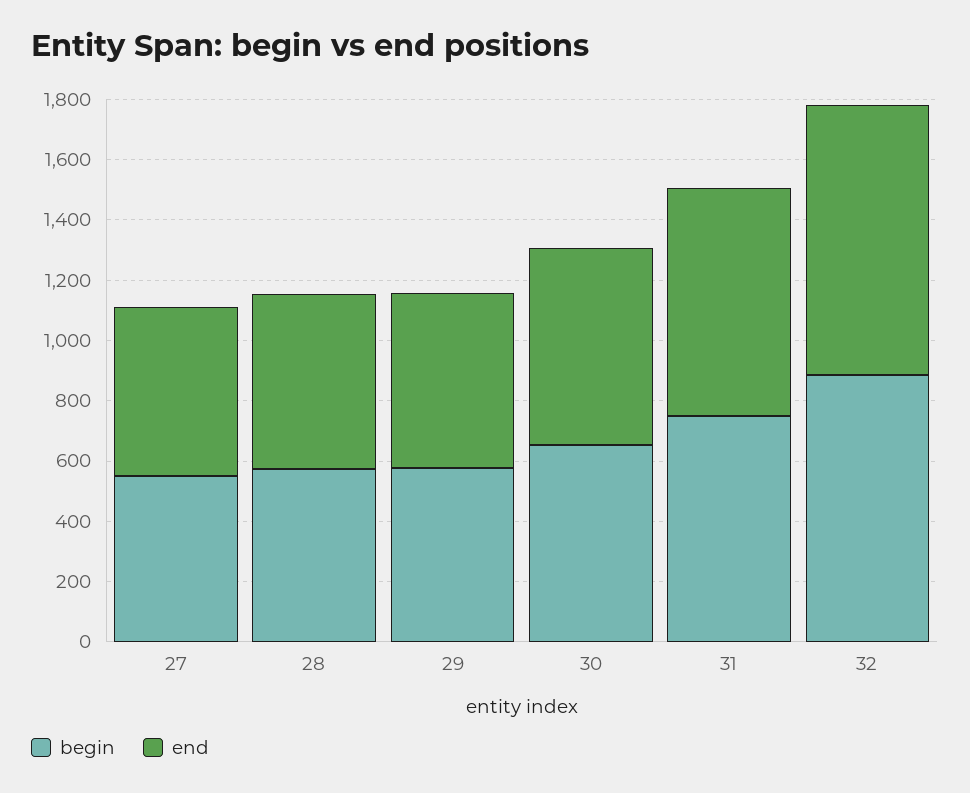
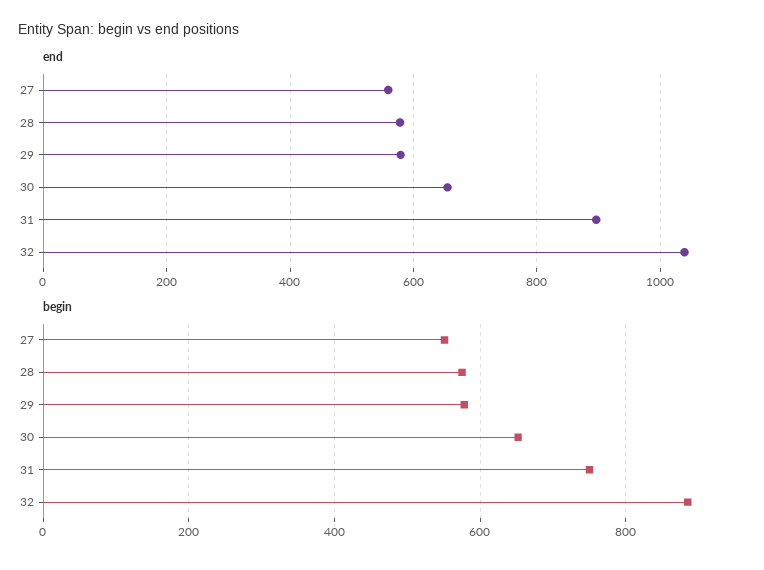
  {
    "begin": {
      "27": 560,
      "28": 580,
      "29": 580,
      "30": 660,
      "31": 760,
      "32": 880
    },
    "end": {
      "27": 560,
      "28": 580,
      "29": 580,
      "30": 660,
-     "31": 750,
+     "31": 900,
-     "32": 900
+     "32": 1040
    }
  }

